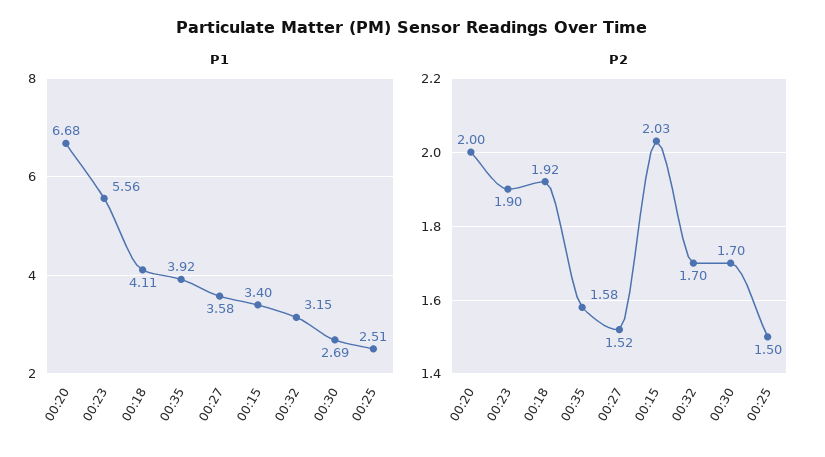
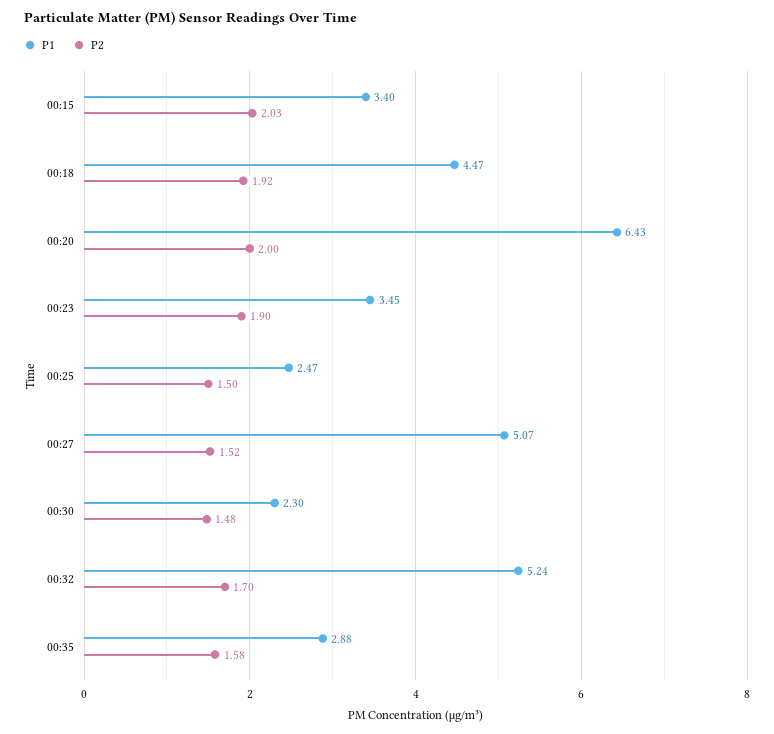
  {
    "P1": {
-     "00:20": 6.68,
+     "00:20": 6.43,
-     "00:23": 5.56,
+     "00:23": 3.45,
-     "00:18": 4.11,
+     "00:18": 4.47,
-     "00:35": 3.92,
+     "00:35": 2.88,
-     "00:27": 3.58,
+     "00:27": 5.07,
      "00:15": 3.4,
-     "00:32": 3.15,
+     "00:32": 5.24,
-     "00:30": 2.69,
+     "00:30": 2.3,
-     "00:25": 2.51
+     "00:25": 2.47
    },
    "P2": {
      "00:20": 2,
      "00:23": 1.9,
      "00:18": 1.92,
      "00:35": 1.58,
      "00:27": 1.52,
      "00:15": 2.03,
      "00:32": 1.7,
-     "00:30": 1.7,
+     "00:30": 1.48,
      "00:25": 1.5
    }
  }

